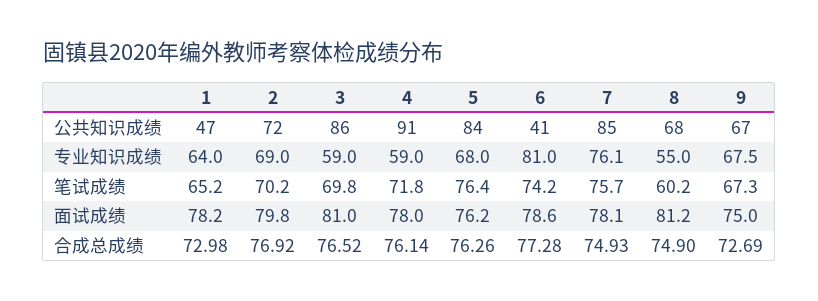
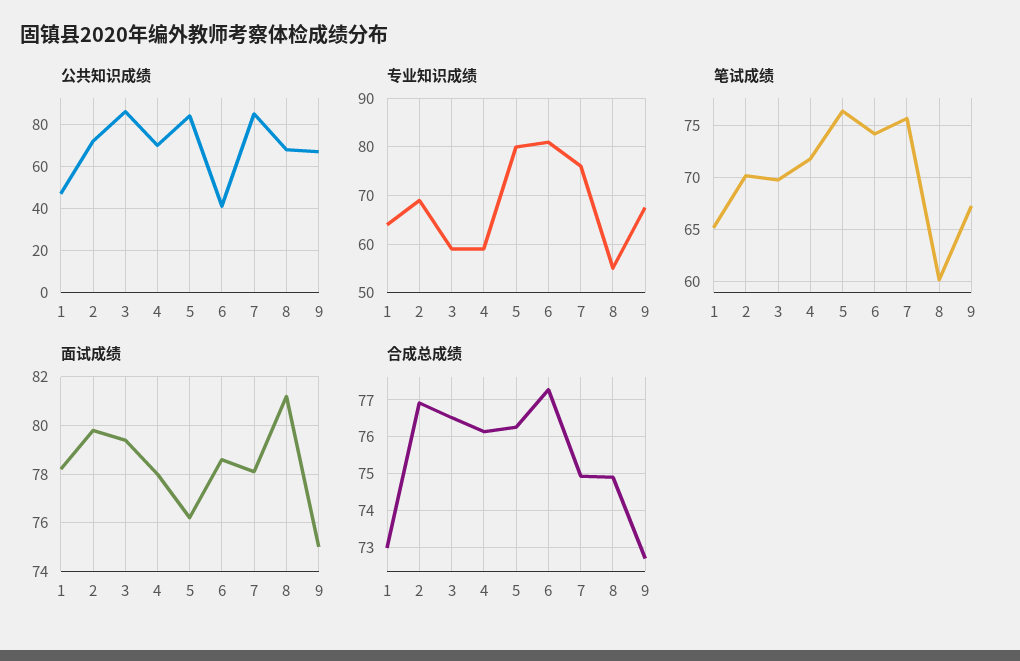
  {
    "公共知识成绩": {
      "1": 47,
      "2": 72,
      "3": 86,
-     "4": 91,
+     "4": 70,
      "5": 84,
      "6": 41,
      "7": 85,
      "8": 68,
      "9": 67
    },
    "专业知识成绩": {
      "1": 64,
      "2": 69,
      "3": 59,
      "4": 59,
-     "5": 68,
+     "5": 80,
      "6": 81,
      "7": 76.1,
      "8": 55,
      "9": 67.5
    },
    "笔试成绩": {
      "1": 65.2,
      "2": 70.2,
      "3": 69.8,
      "4": 71.8,
      "5": 76.4,
      "6": 74.2,
      "7": 75.7,
      "8": 60.2,
      "9": 67.3
    },
    "面试成绩": {
      "1": 78.2,
      "2": 79.8,
-     "3": 81,
+     "3": 79.5,
      "4": 78,
      "5": 76.2,
      "6": 78.6,
      "7": 78.1,
      "8": 81.2,
      "9": 75
    },
    "合成总成绩": {
      "1": 72.98,
      "2": 76.92,
      "3": 76.52,
      "4": 76.14,
      "5": 76.26,
      "6": 77.28,
      "7": 74.93,
      "8": 74.9,
      "9": 72.69
    }
  }

